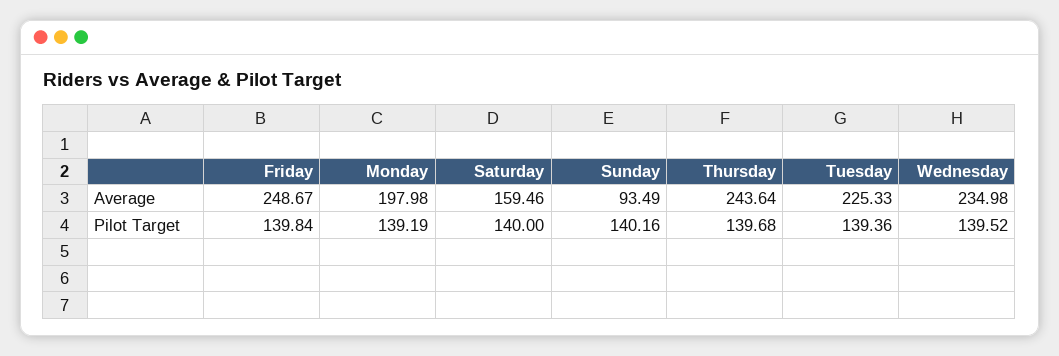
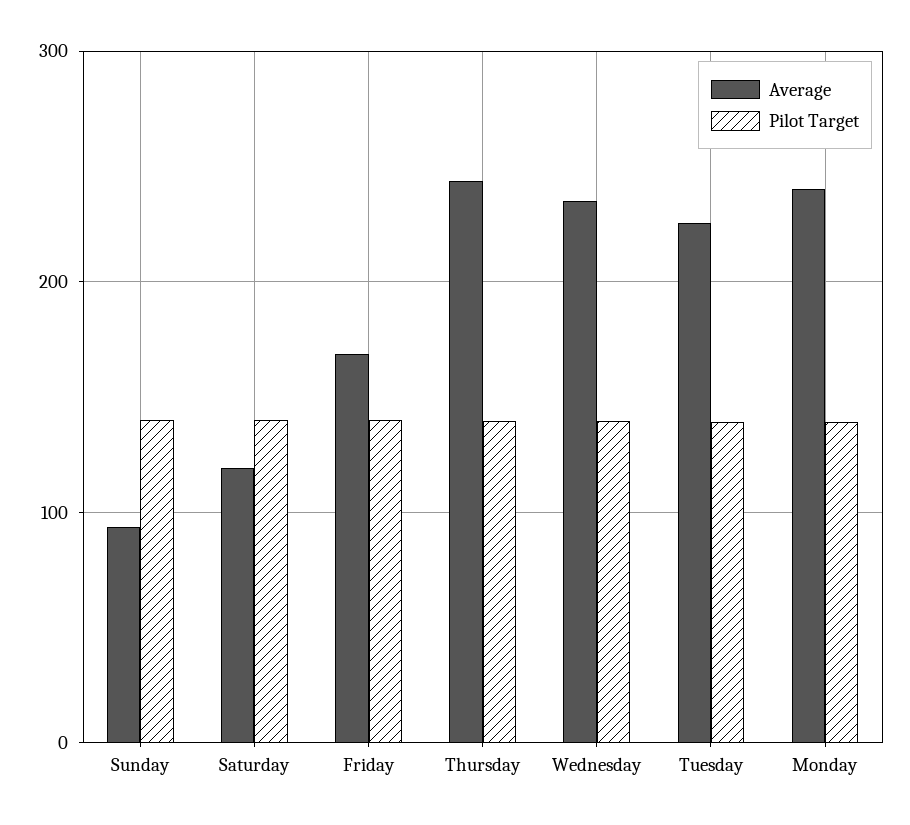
  {
    "Average": {
-     "Friday": 248.67,
+     "Friday": 170,
-     "Monday": 197.98,
+     "Monday": 240,
-     "Saturday": 159.46,
+     "Saturday": 120,
      "Sunday": 93.49,
      "Thursday": 243.64,
      "Tuesday": 225.33,
      "Wednesday": 234.98
    },
    "Pilot Target": {
      "Friday": 139.84,
      "Monday": 139.19,
      "Saturday": 140,
      "Sunday": 140.16,
      "Thursday": 139.68,
      "Tuesday": 139.36,
      "Wednesday": 139.52
    }
  }

